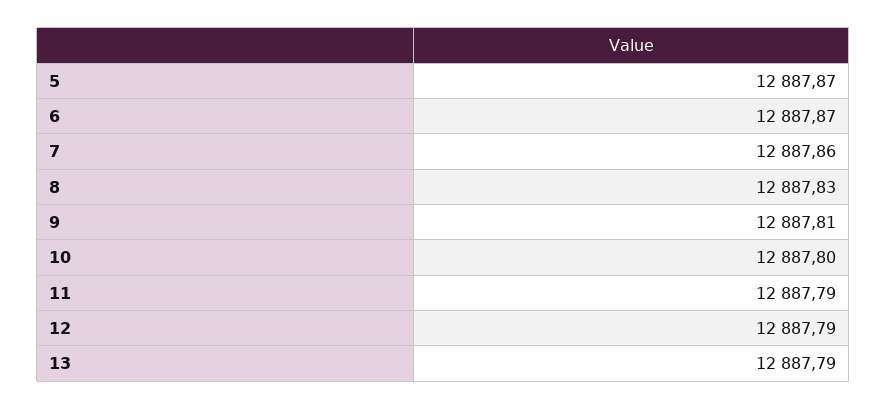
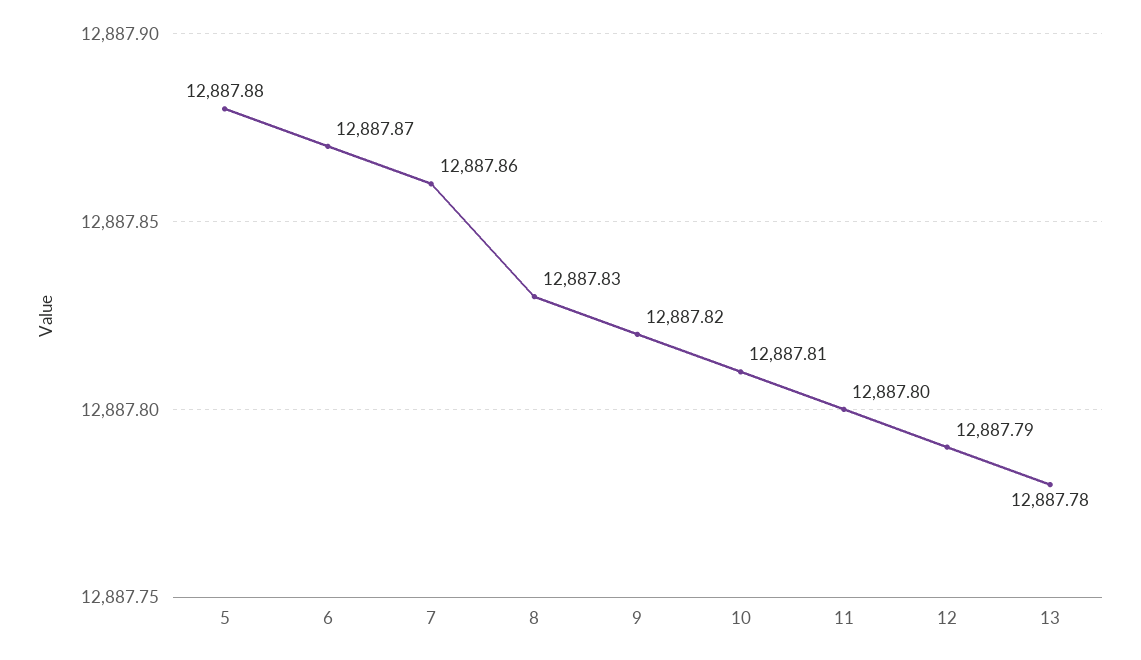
  {
-   "5": 12887.87,
+   "5": 12887.88,
    "6": 12887.87,
    "7": 12887.86,
    "8": 12887.83,
-   "9": 12887.81,
+   "9": 12887.82,
-   "10": 12887.8,
+   "10": 12887.81,
-   "11": 12887.79,
+   "11": 12887.8,
    "12": 12887.79,
-   "13": 12887.79
+   "13": 12887.78
  }

